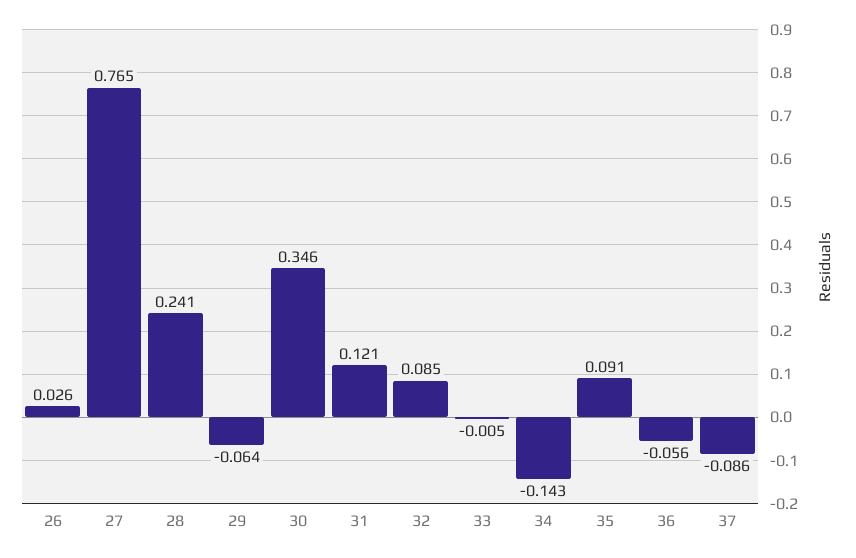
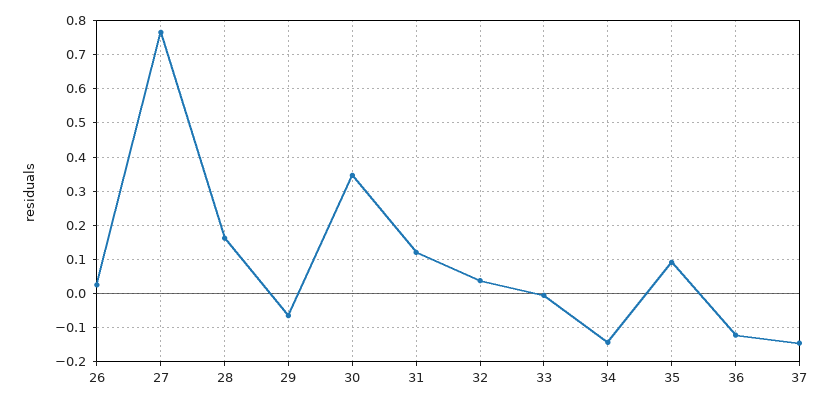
  {
    "26": 0.026,
    "27": 0.765,
-   "28": 0.241,
+   "28": 0.16,
    "29": -0.064,
    "30": 0.346,
    "31": 0.121,
-   "32": 0.085,
+   "32": 0.04,
    "33": -0.005,
    "34": -0.143,
    "35": 0.091,
-   "36": -0.056,
+   "36": -0.12,
-   "37": -0.086
+   "37": -0.14
  }

